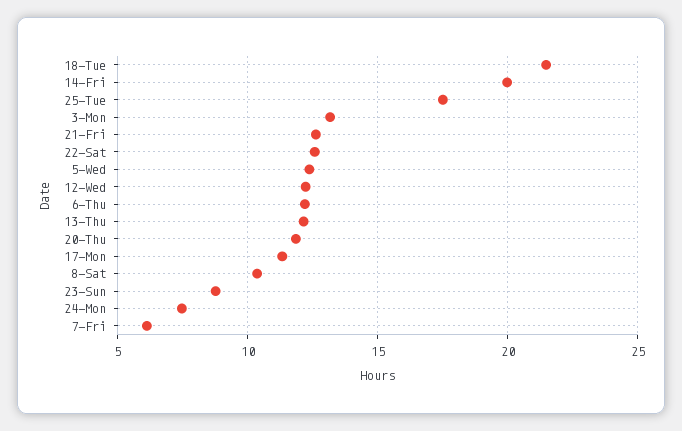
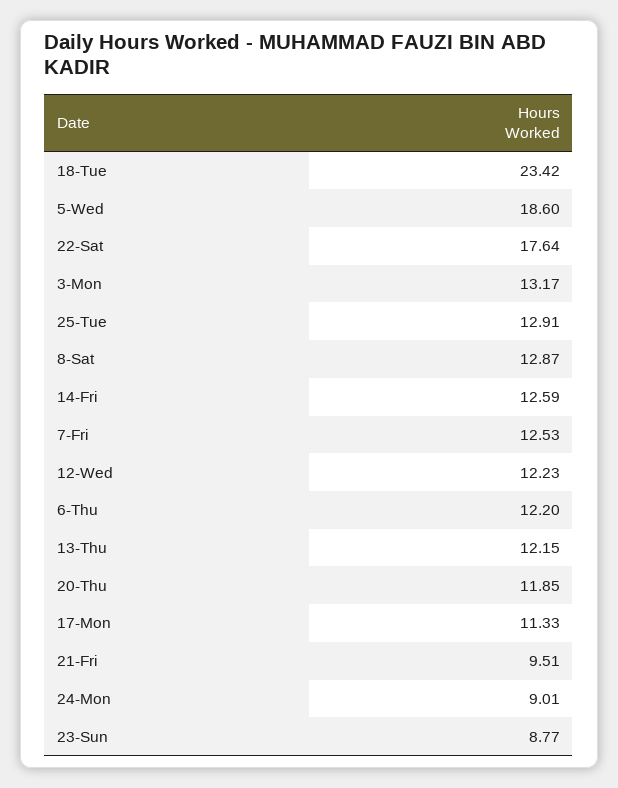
  {
-   "18-Tue": 21.5,
+   "18-Tue": 23.42,
-   "14-Fri": 20,
+   "14-Fri": 12.59,
-   "25-Tue": 17.5,
+   "25-Tue": 12.91,
    "3-Mon": 13.17,
-   "21-Fri": 12.5,
+   "21-Fri": 9.51,
-   "22-Sat": 12.5,
+   "22-Sat": 17.64,
-   "5-Wed": 12.5,
+   "5-Wed": 18.6,
    "12-Wed": 12.23,
    "6-Thu": 12.2,
    "13-Thu": 12.15,
    "20-Thu": 11.85,
    "17-Mon": 11.33,
-   "8-Sat": 10.5,
+   "8-Sat": 12.87,
    "23-Sun": 8.77,
-   "24-Mon": 7.5,
+   "24-Mon": 9.01,
-   "7-Fri": 6
+   "7-Fri": 12.53
  }

